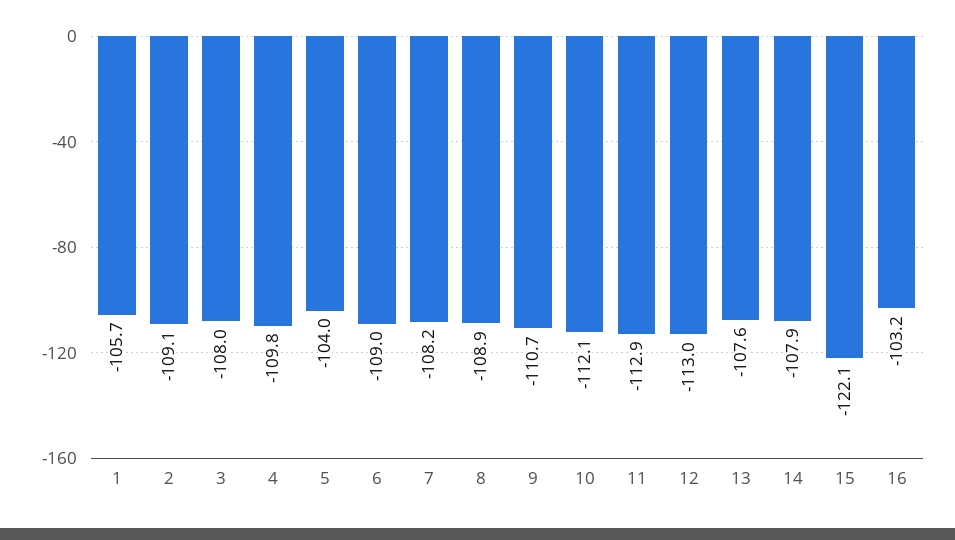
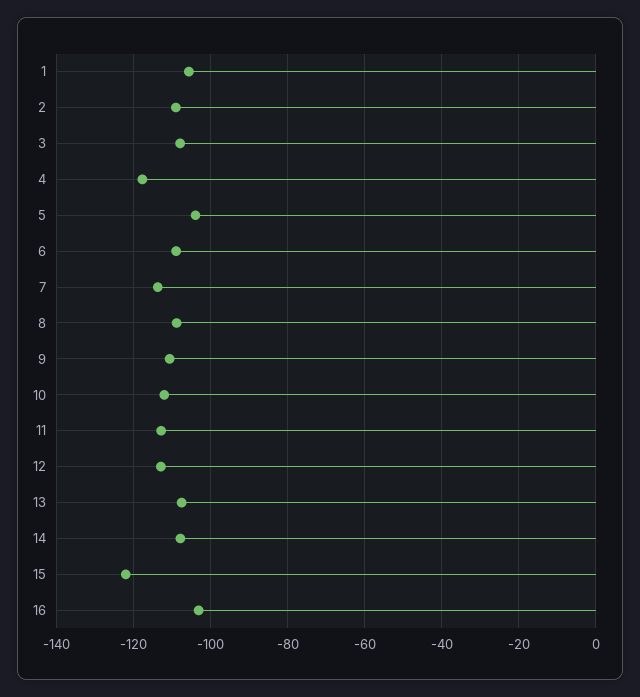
  {
    "1": -105.7,
    "2": -109.1,
    "3": -108,
-   "4": -109.8,
+   "4": -118,
    "5": -104,
    "6": -109,
-   "7": -108.2,
+   "7": -114,
    "8": -108.9,
    "9": -110.7,
    "10": -112.1,
    "11": -112.9,
    "12": -113,
    "13": -107.6,
    "14": -107.9,
    "15": -122.1,
    "16": -103.2
  }

